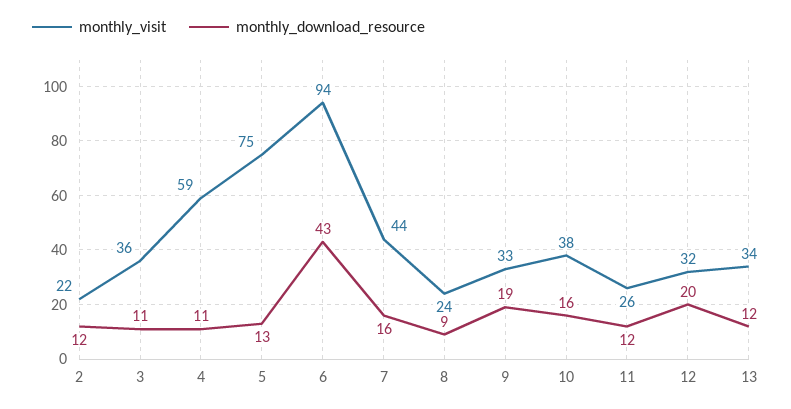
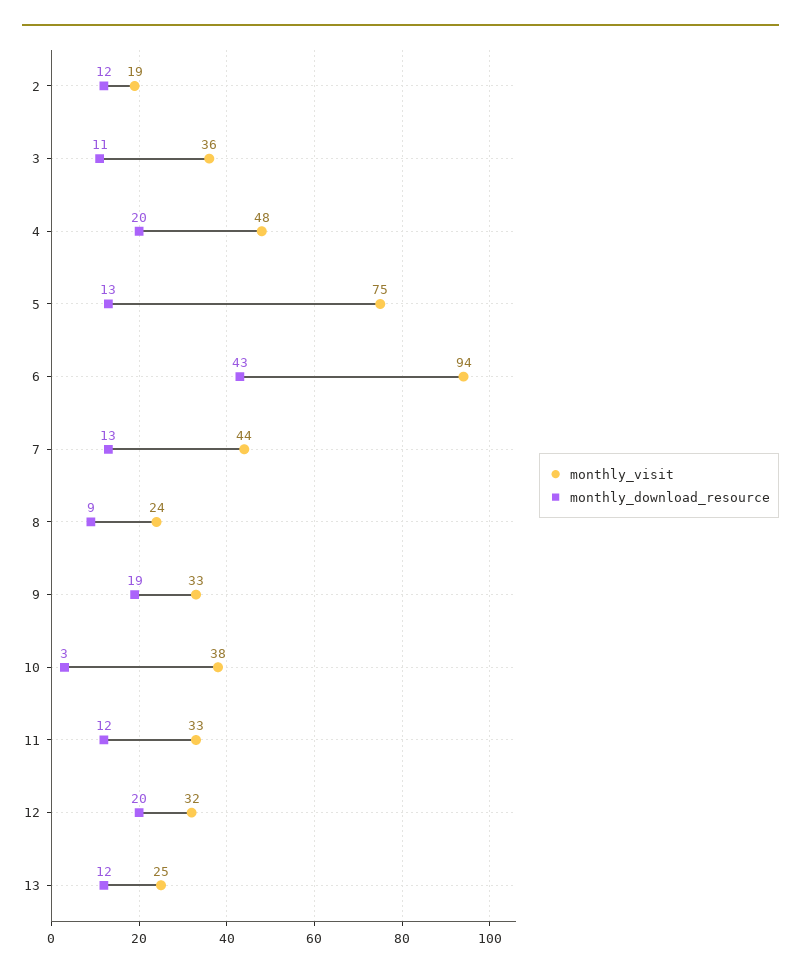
  {
    "monthly_visit": {
-     "2": 22,
+     "2": 19,
      "3": 36,
-     "4": 59,
+     "4": 48,
      "5": 75,
      "6": 94,
      "7": 44,
      "8": 24,
      "9": 33,
      "10": 38,
-     "11": 26,
+     "11": 33,
      "12": 32,
-     "13": 34
+     "13": 25
    },
    "monthly_download_resource": {
      "2": 12,
      "3": 11,
-     "4": 11,
+     "4": 20,
      "5": 13,
      "6": 43,
-     "7": 16,
+     "7": 13,
      "8": 9,
      "9": 19,
-     "10": 16,
+     "10": 3,
      "11": 12,
      "12": 20,
      "13": 12
    }
  }

